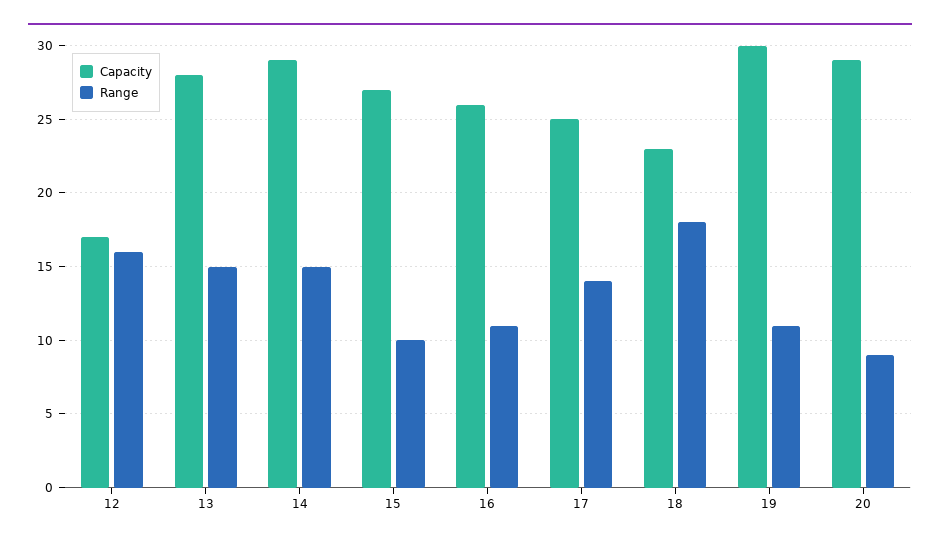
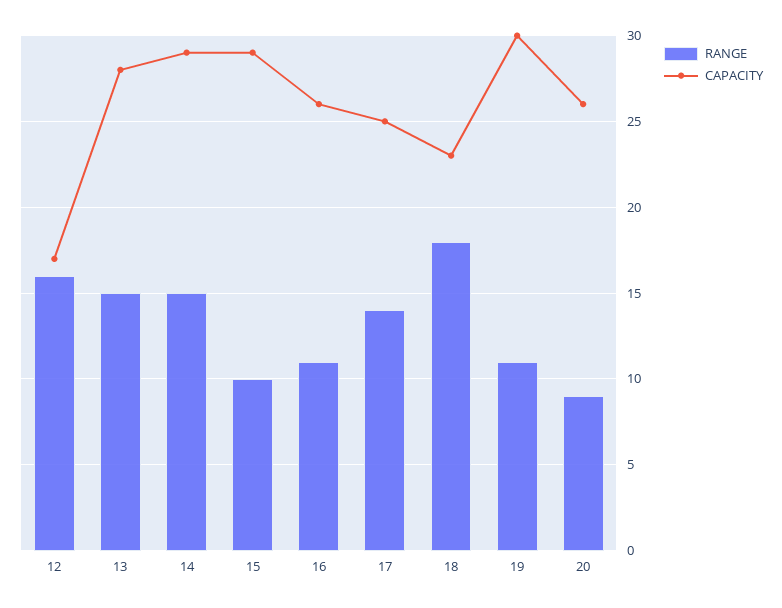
  {
    "Capacity": {
      "12": 17,
      "13": 28,
      "14": 29,
-     "15": 27,
+     "15": 29,
      "16": 26,
      "17": 25,
      "18": 23,
      "19": 30,
-     "20": 29
+     "20": 26
    },
    "Range": {
      "12": 16,
      "13": 15,
      "14": 15,
      "15": 10,
      "16": 11,
      "17": 14,
      "18": 18,
      "19": 11,
      "20": 9
    }
  }

